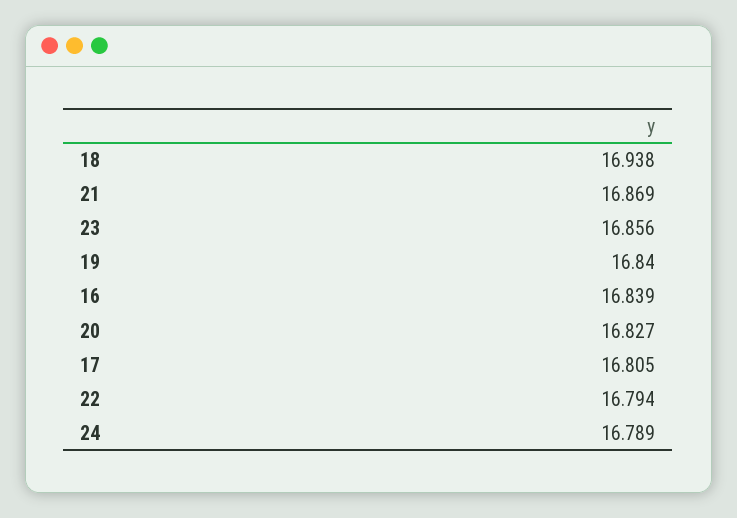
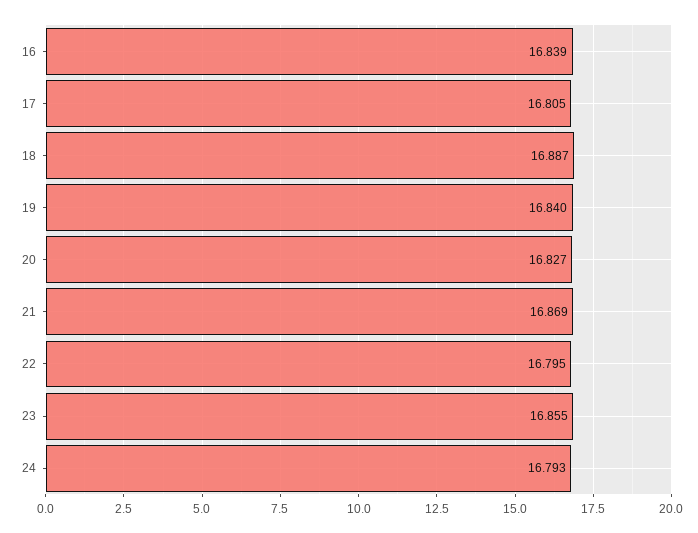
  {
-   "18": 16.938,
+   "18": 16.887,
    "21": 16.869,
-   "23": 16.856,
+   "23": 16.855,
    "19": 16.84,
    "16": 16.839,
    "20": 16.827,
    "17": 16.805,
-   "22": 16.794,
+   "22": 16.795,
-   "24": 16.789
+   "24": 16.793
  }

